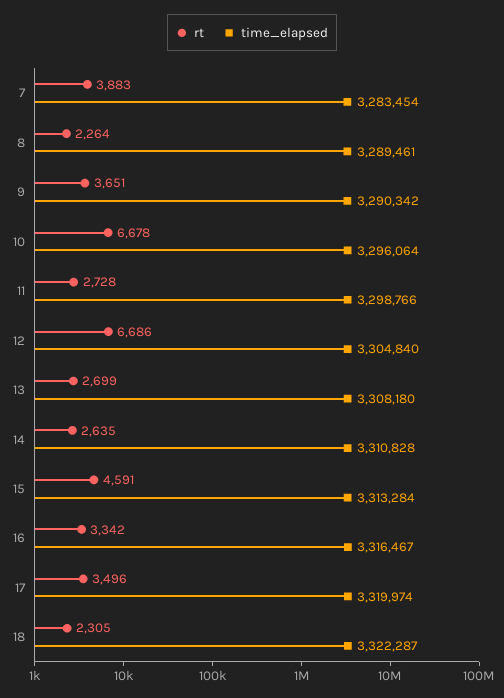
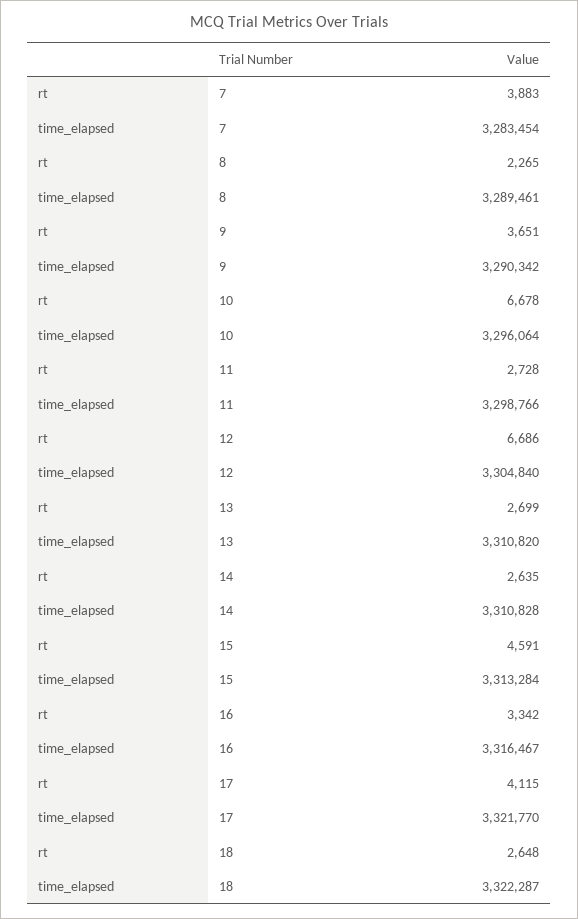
  {
    "rt": {
      "7": 3883,
-     "8": 2264,
+     "8": 2265,
      "9": 3651,
      "10": 6678,
      "11": 2728,
      "12": 6686,
      "13": 2699,
      "14": 2635,
      "15": 4591,
      "16": 3342,
-     "17": 3496,
+     "17": 4115,
-     "18": 2305
+     "18": 2648
    },
    "time_elapsed": {
      "7": 3283454,
      "8": 3289461,
      "9": 3290342,
      "10": 3296064,
      "11": 3298766,
      "12": 3304840,
-     "13": 3308180,
+     "13": 3310820,
      "14": 3310828,
      "15": 3313284,
      "16": 3316467,
-     "17": 3319974,
+     "17": 3321770,
      "18": 3322287
    }
  }

